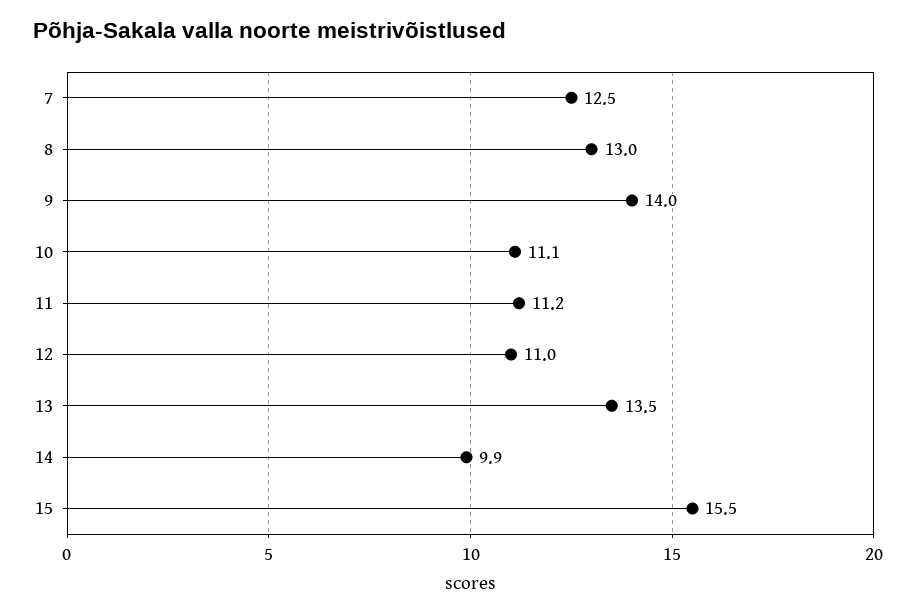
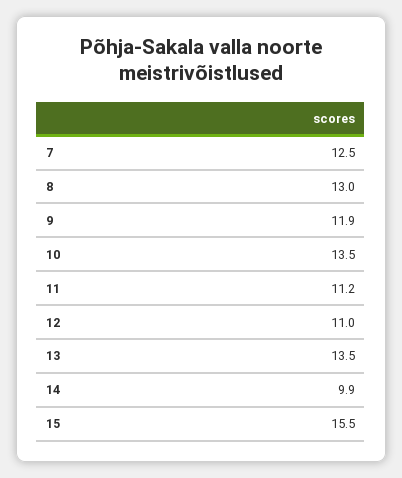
  {
    "7": 12.5,
    "8": 13,
-   "9": 14,
+   "9": 11.9,
-   "10": 11.1,
+   "10": 13.5,
    "11": 11.2,
    "12": 11,
    "13": 13.5,
    "14": 9.9,
    "15": 15.5
  }

